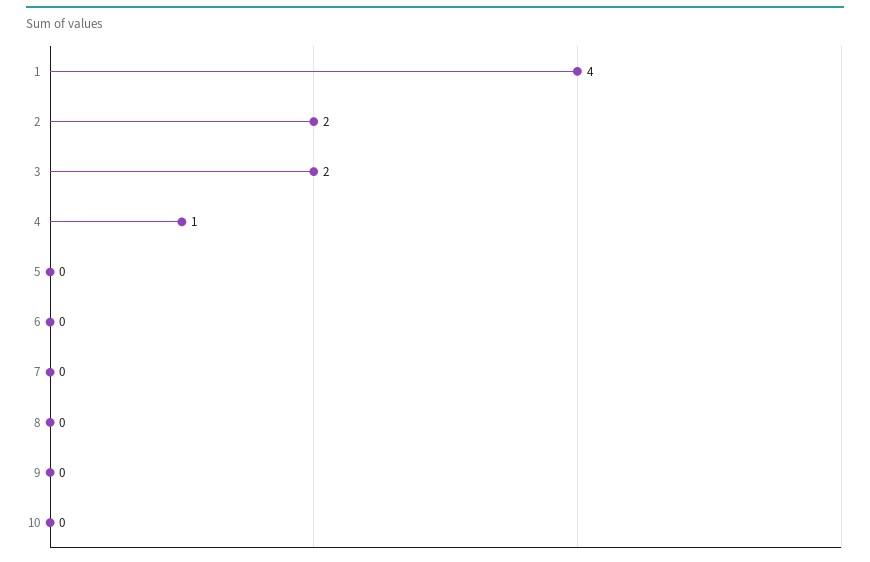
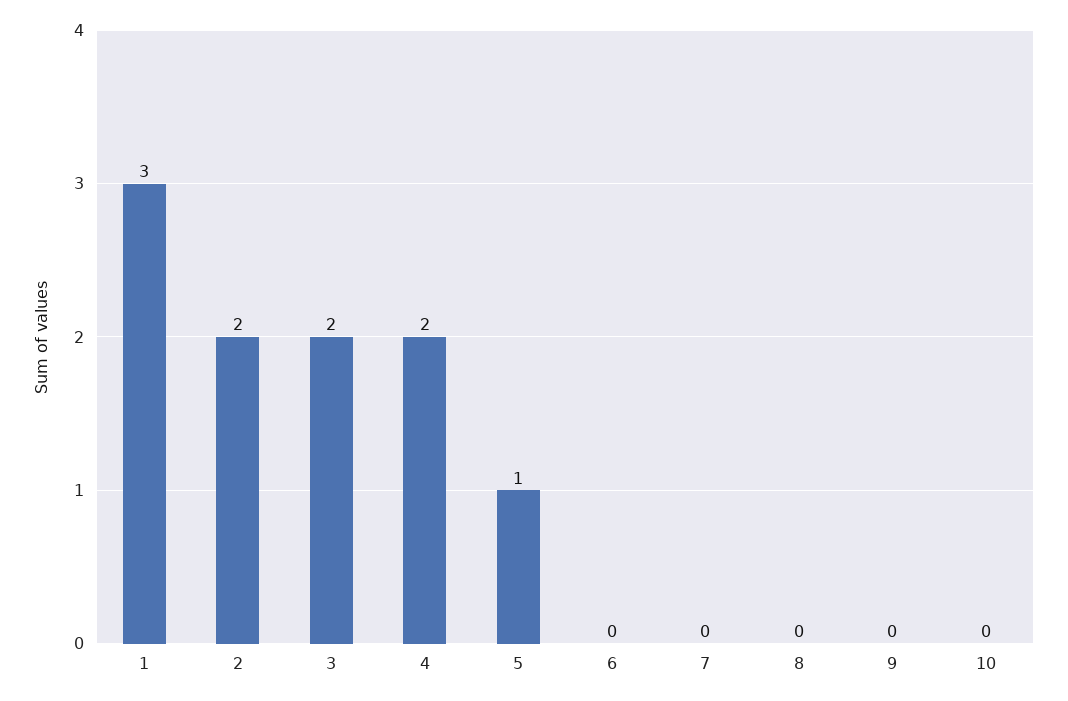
  {
-   "1": 4,
+   "1": 3,
    "2": 2,
    "3": 2,
-   "4": 1,
+   "4": 2,
-   "5": 0,
+   "5": 1,
    "6": 0,
    "7": 0,
    "8": 0,
    "9": 0,
    "10": 0
  }

